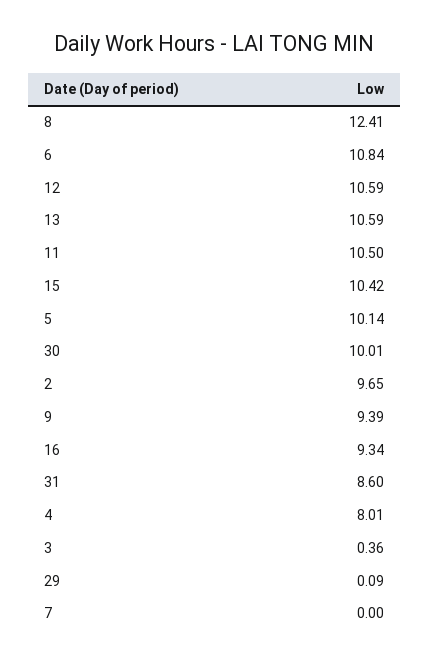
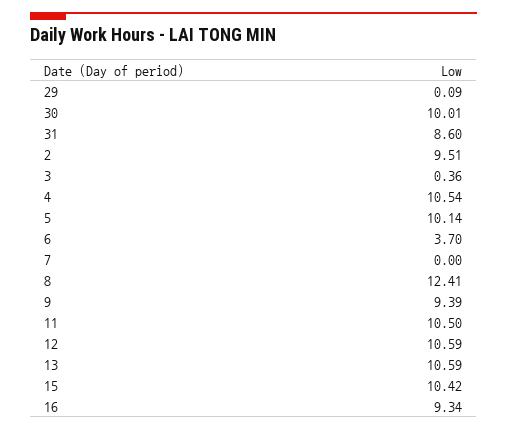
  {
    "8": 12.41,
-   "6": 10.84,
+   "6": 3.7,
    "12": 10.59,
    "13": 10.59,
    "11": 10.5,
    "15": 10.42,
    "5": 10.14,
    "30": 10.01,
-   "2": 9.65,
+   "2": 9.51,
    "9": 9.39,
    "16": 9.34,
    "31": 8.6,
-   "4": 8.01,
+   "4": 10.54,
    "3": 0.36,
    "29": 0.09,
    "7": 0
  }

